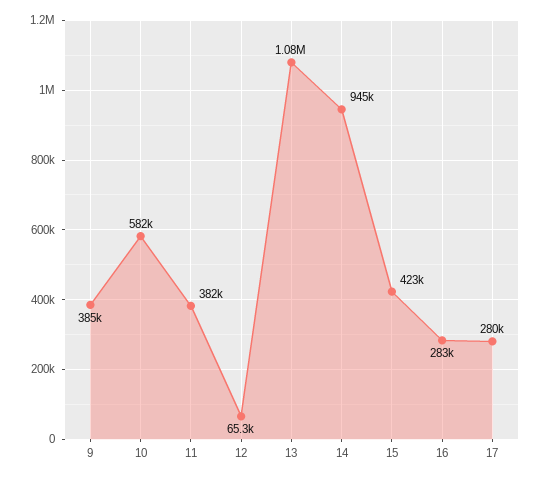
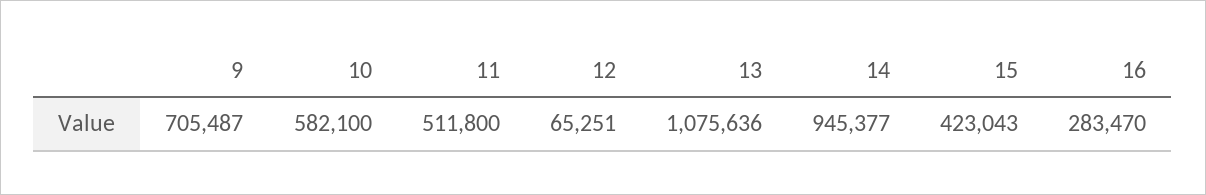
  {
-   "9": 385000,
+   "9": 705487,
    "10": 582100,
-   "11": 382000,
+   "11": 511800,
    "12": 65251,
    "13": 1075636,
    "14": 945377,
    "15": 423043,
-   "16": 283470,
+   "16": 283470
-   "17": 280000
  }

